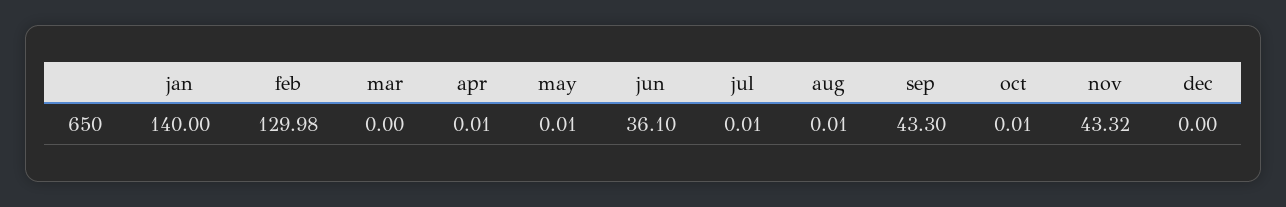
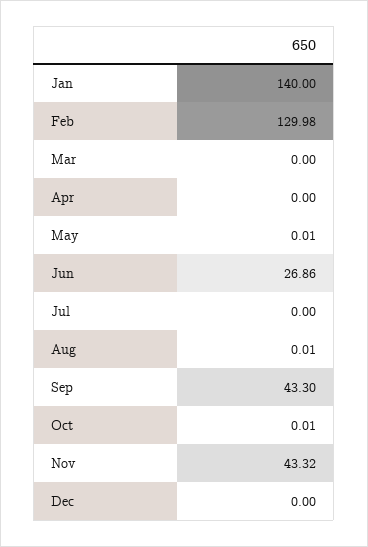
  {
    "jan": 140,
    "feb": 129.98,
    "mar": 0,
-   "apr": 0.01,
+   "apr": 0,
    "may": 0.01,
-   "jun": 36.1,
+   "jun": 26.86,
-   "jul": 0.01,
+   "jul": 0,
    "aug": 0.01,
    "sep": 43.3,
    "oct": 0.01,
    "nov": 43.32,
    "dec": 0
  }

